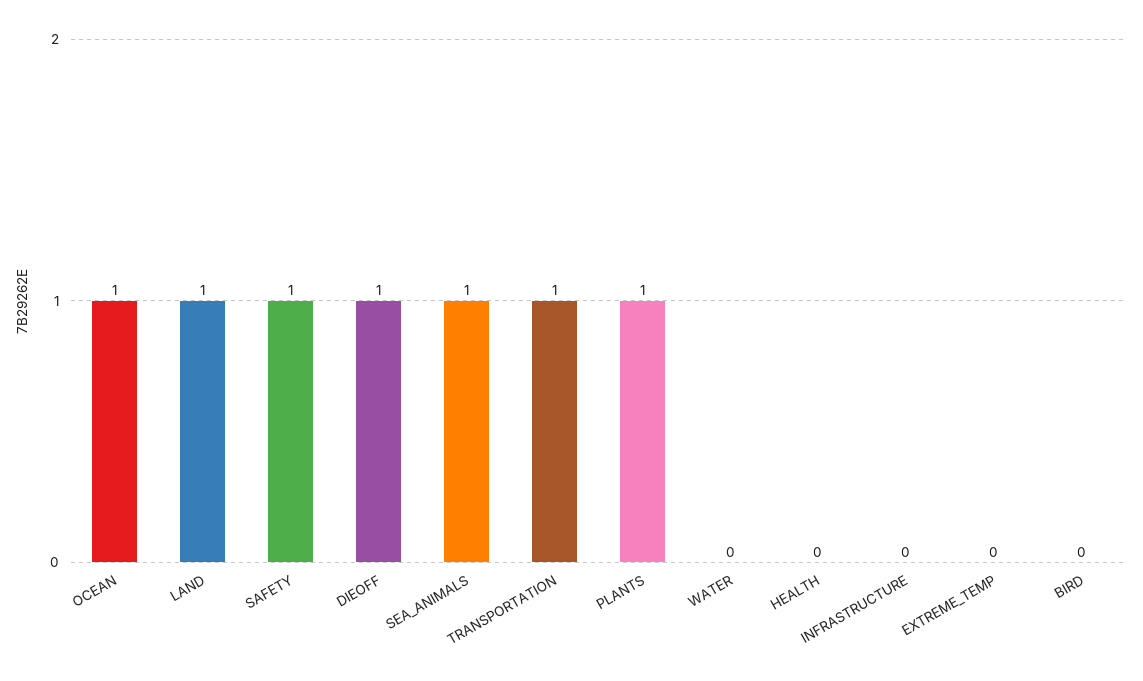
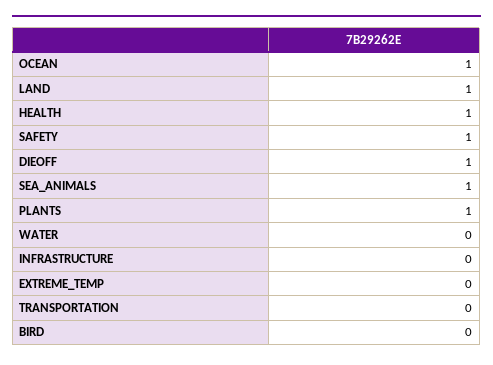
  {
    "OCEAN": 1,
    "LAND": 1,
    "SAFETY": 1,
    "DIEOFF": 1,
    "SEA_ANIMALS": 1,
-   "TRANSPORTATION": 1,
+   "TRANSPORTATION": 0,
    "PLANTS": 1,
    "WATER": 0,
-   "HEALTH": 0,
+   "HEALTH": 1,
    "INFRASTRUCTURE": 0,
    "EXTREME_TEMP": 0,
    "BIRD": 0
  }

